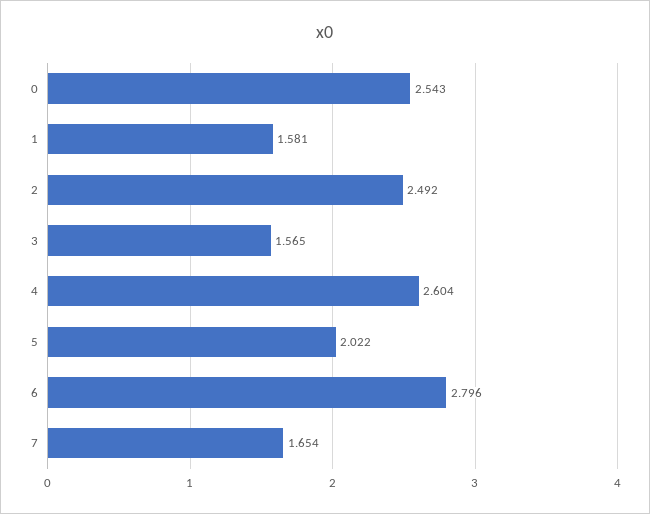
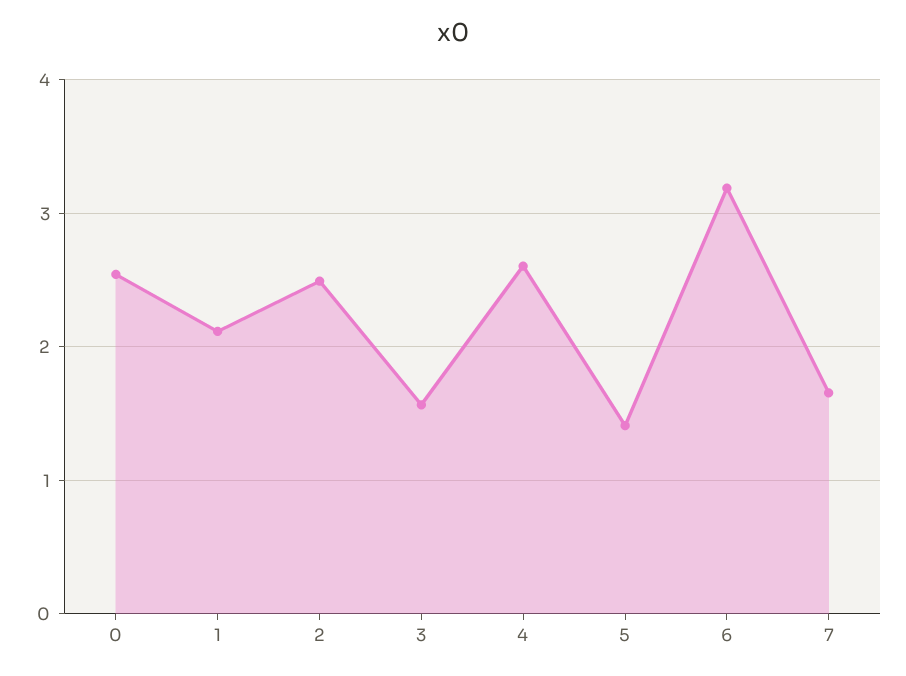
  {
    "0": 2.543,
-   "1": 1.581,
+   "1": 2.1,
    "2": 2.492,
    "3": 1.565,
    "4": 2.604,
-   "5": 2.022,
+   "5": 1.4,
-   "6": 2.796,
+   "6": 3.2,
    "7": 1.654
  }

